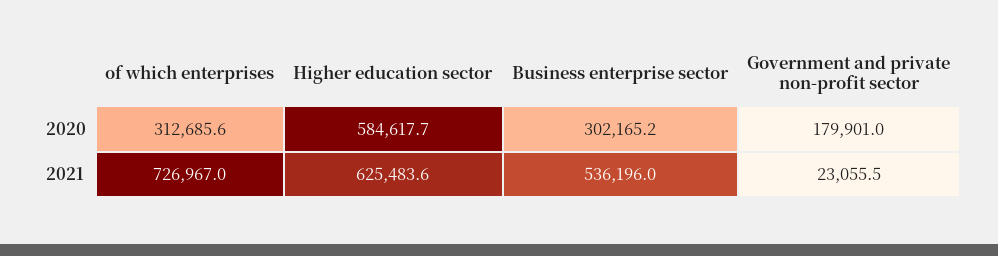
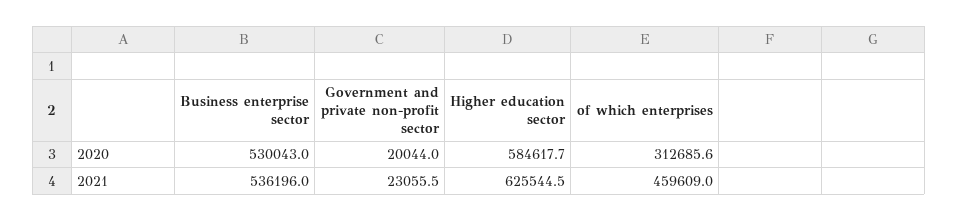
  {
    "of which enterprises": {
      "2020": 312685.6,
-     "2021": 726967
+     "2021": 459609
    },
    "Higher education sector": {
      "2020": 584617.7,
-     "2021": 625483.6
+     "2021": 625544.5
    },
    "Business enterprise sector": {
-     "2020": 302165.2,
+     "2020": 530043,
      "2021": 536196
    },
    "Government and private non-profit sector": {
-     "2020": 179901,
+     "2020": 20044,
      "2021": 23055.5
    }
  }

